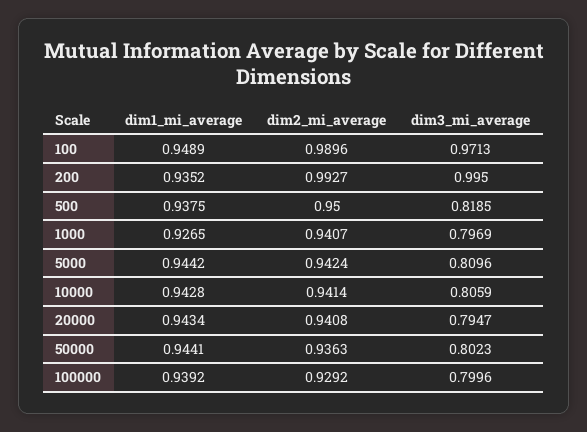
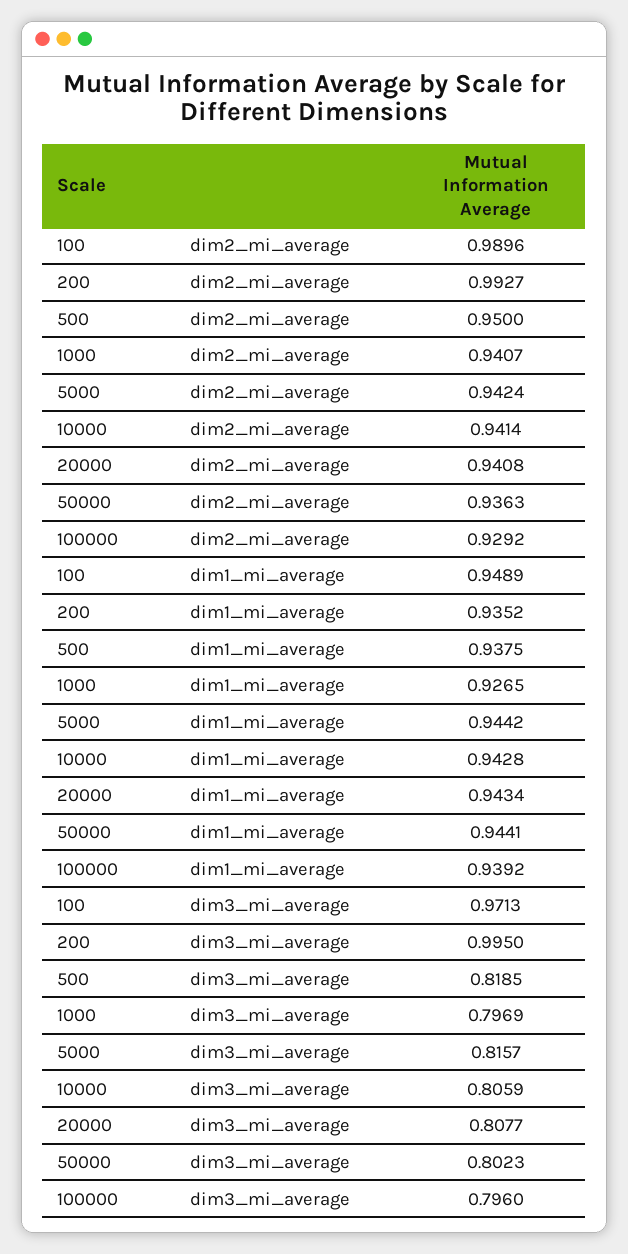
  {
    "dim1_mi_average": {
      "100": 0.9489,
      "200": 0.9352,
      "500": 0.9375,
      "1000": 0.9265,
      "5000": 0.9442,
      "10000": 0.9428,
      "20000": 0.9434,
      "50000": 0.9441,
      "100000": 0.9392
    },
    "dim2_mi_average": {
      "100": 0.9896,
      "200": 0.9927,
      "500": 0.95,
      "1000": 0.9407,
      "5000": 0.9424,
      "10000": 0.9414,
      "20000": 0.9408,
      "50000": 0.9363,
      "100000": 0.9292
    },
    "dim3_mi_average": {
      "100": 0.9713,
      "200": 0.995,
      "500": 0.8185,
      "1000": 0.7969,
-     "5000": 0.8096,
+     "5000": 0.8157,
      "10000": 0.8059,
-     "20000": 0.7947,
+     "20000": 0.8077,
      "50000": 0.8023,
-     "100000": 0.7996
+     "100000": 0.796
    }
  }

